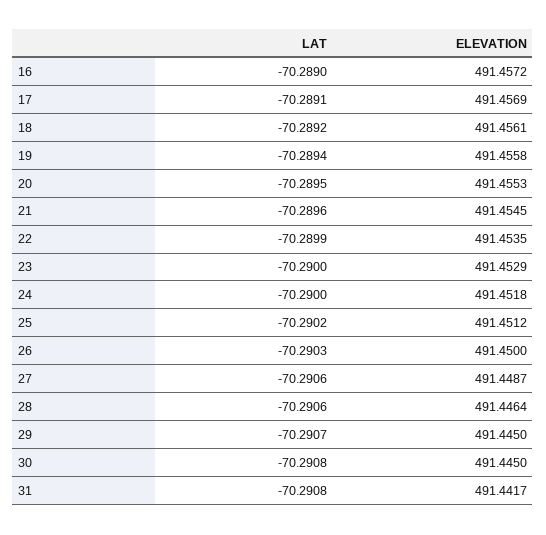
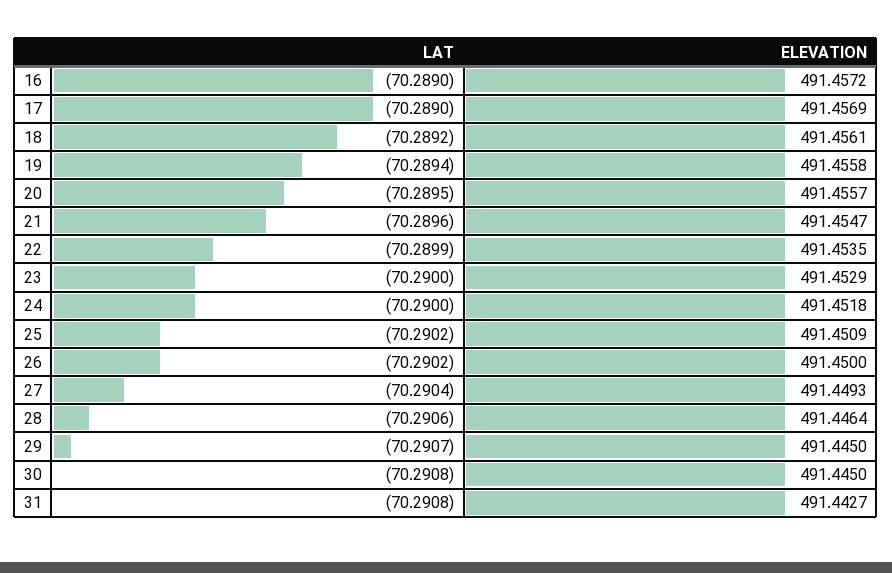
  {
    "LAT": {
      "16": -70.289,
-     "17": -70.2891,
+     "17": -70.289,
      "18": -70.2892,
      "19": -70.2894,
      "20": -70.2895,
      "21": -70.2896,
      "22": -70.2899,
      "23": -70.29,
      "24": -70.29,
      "25": -70.2902,
-     "26": -70.2903,
+     "26": -70.2902,
-     "27": -70.2906,
+     "27": -70.2904,
      "28": -70.2906,
      "29": -70.2907,
      "30": -70.2908,
      "31": -70.2908
    },
    "ELEVATION": {
      "16": 491.4572,
      "17": 491.4569,
      "18": 491.4561,
      "19": 491.4558,
-     "20": 491.4553,
+     "20": 491.4557,
-     "21": 491.4545,
+     "21": 491.4547,
      "22": 491.4535,
      "23": 491.4529,
      "24": 491.4518,
-     "25": 491.4512,
+     "25": 491.4509,
      "26": 491.45,
-     "27": 491.4487,
+     "27": 491.4493,
      "28": 491.4464,
      "29": 491.445,
      "30": 491.445,
-     "31": 491.4417
+     "31": 491.4427
    }
  }

